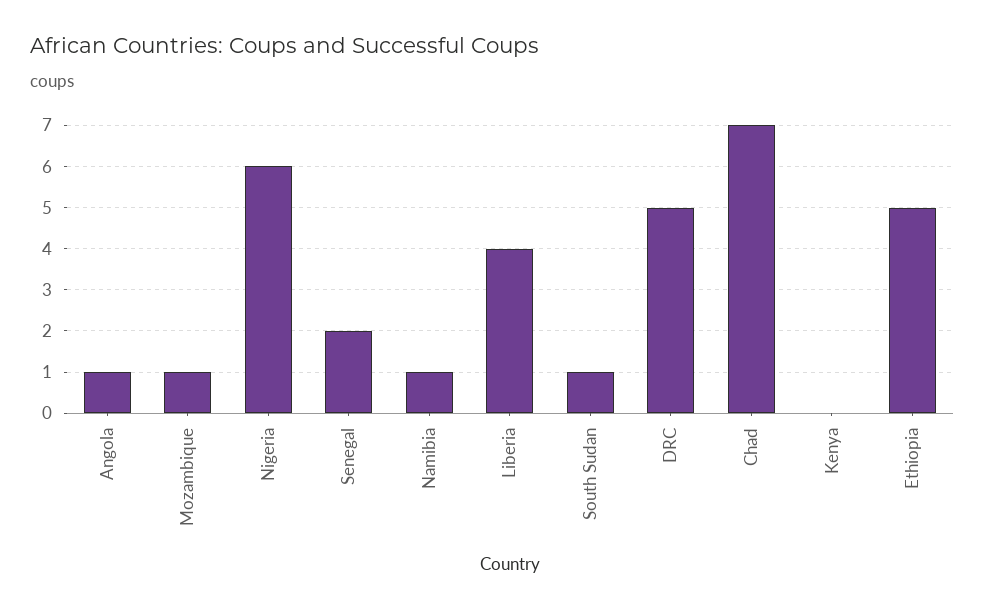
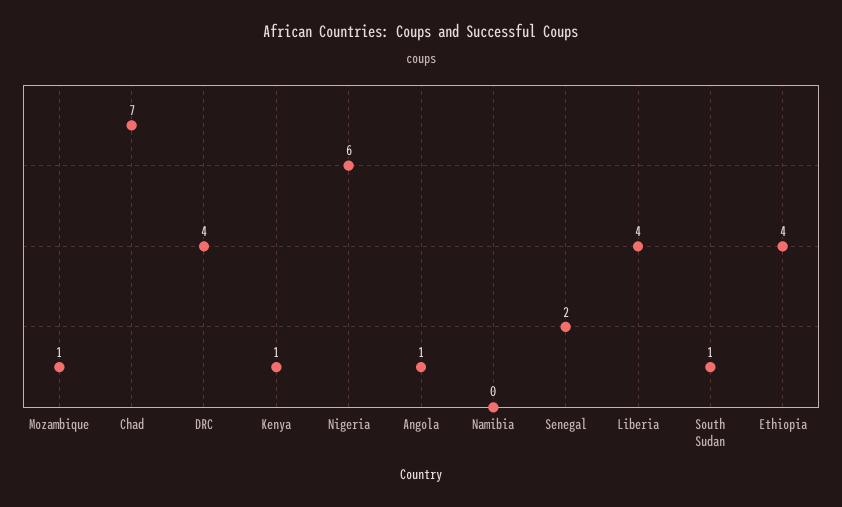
  {
    "Angola": 1,
    "Mozambique": 1,
    "Nigeria": 6,
    "Senegal": 2,
-   "Namibia": 1,
+   "Namibia": 0,
    "Liberia": 4,
    "South Sudan": 1,
-   "DRC": 5,
+   "DRC": 4,
    "Chad": 7,
-   "Kenya": 0,
+   "Kenya": 1,
-   "Ethiopia": 5
+   "Ethiopia": 4
  }

